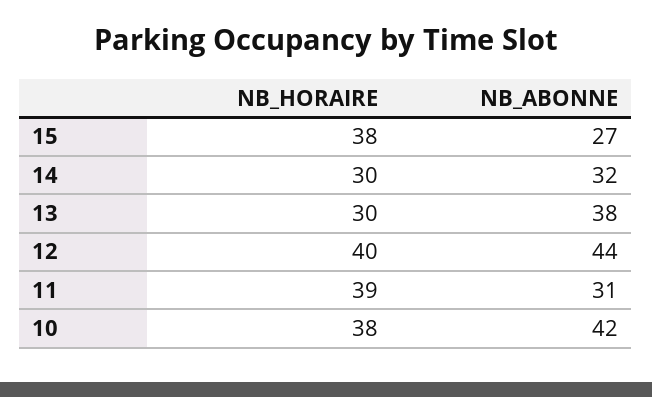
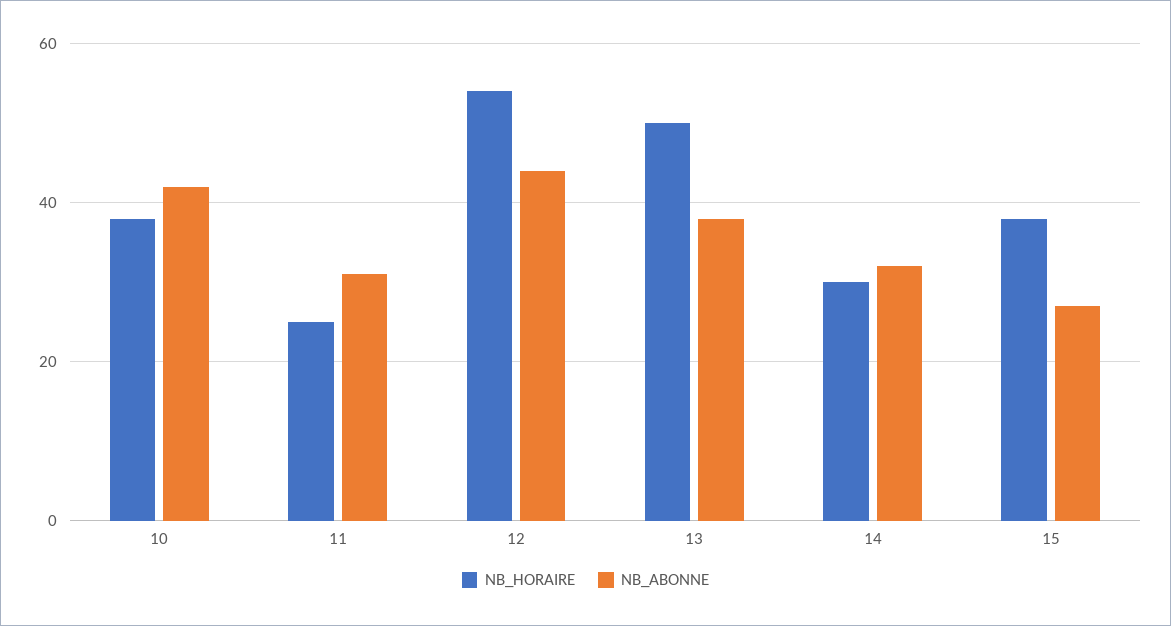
  {
    "NB_HORAIRE": {
      "15": 38,
      "14": 30,
-     "13": 30,
+     "13": 50,
-     "12": 40,
+     "12": 55,
-     "11": 39,
+     "11": 25,
      "10": 38
    },
    "NB_ABONNE": {
      "15": 27,
      "14": 32,
      "13": 38,
      "12": 44,
      "11": 31,
      "10": 42
    }
  }

